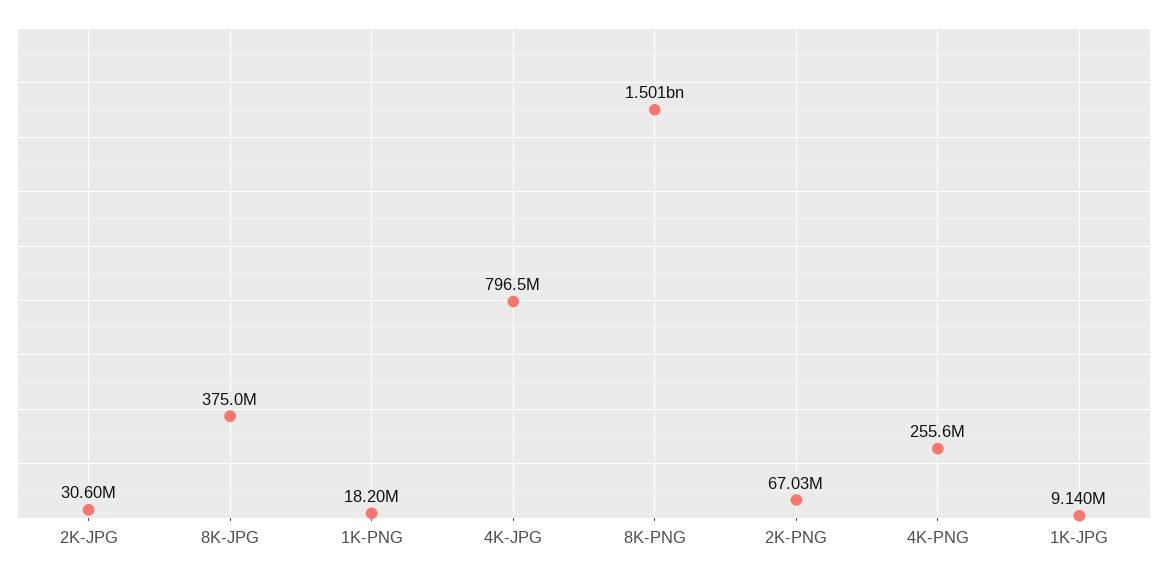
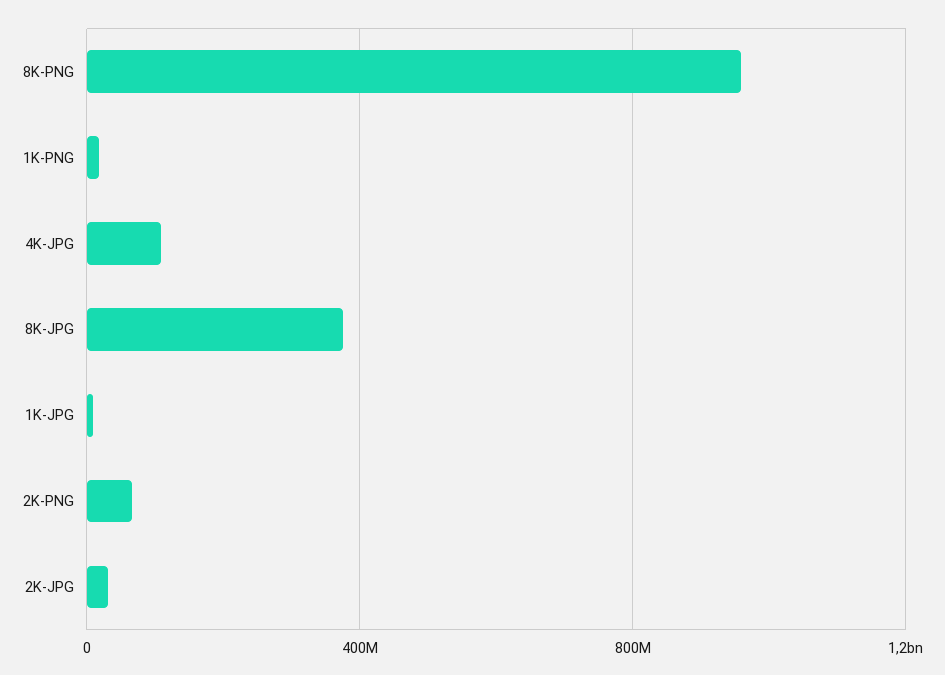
  {
    "2K-JPG": 30600000,
    "8K-JPG": 375000000,
    "1K-PNG": 18200000,
-   "4K-JPG": 796500000,
+   "4K-JPG": 100000000,
-   "8K-PNG": 1501000000,
+   "8K-PNG": 950000000,
    "2K-PNG": 67030000,
-   "4K-PNG": 255600000,
    "1K-JPG": 9140000
  }

